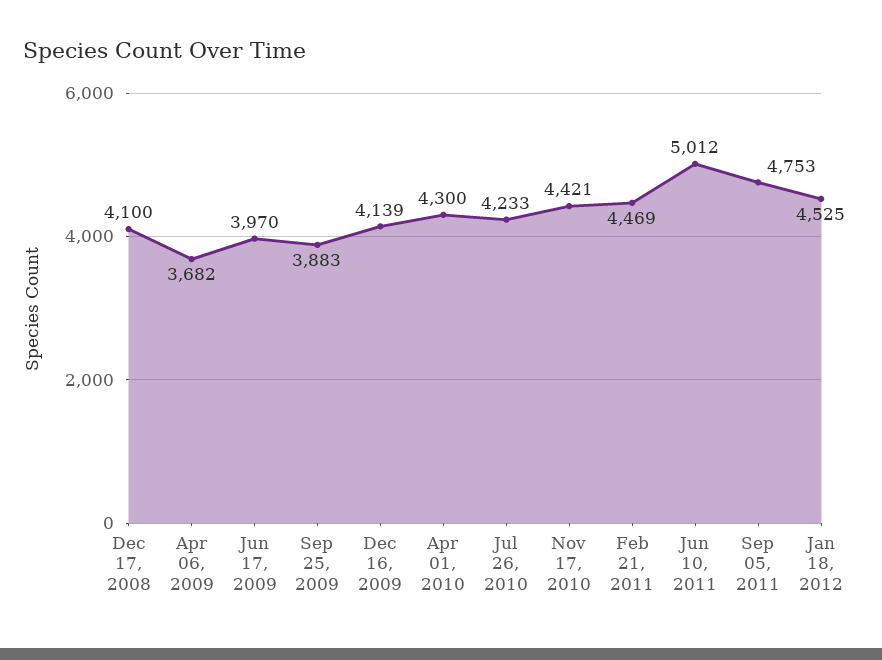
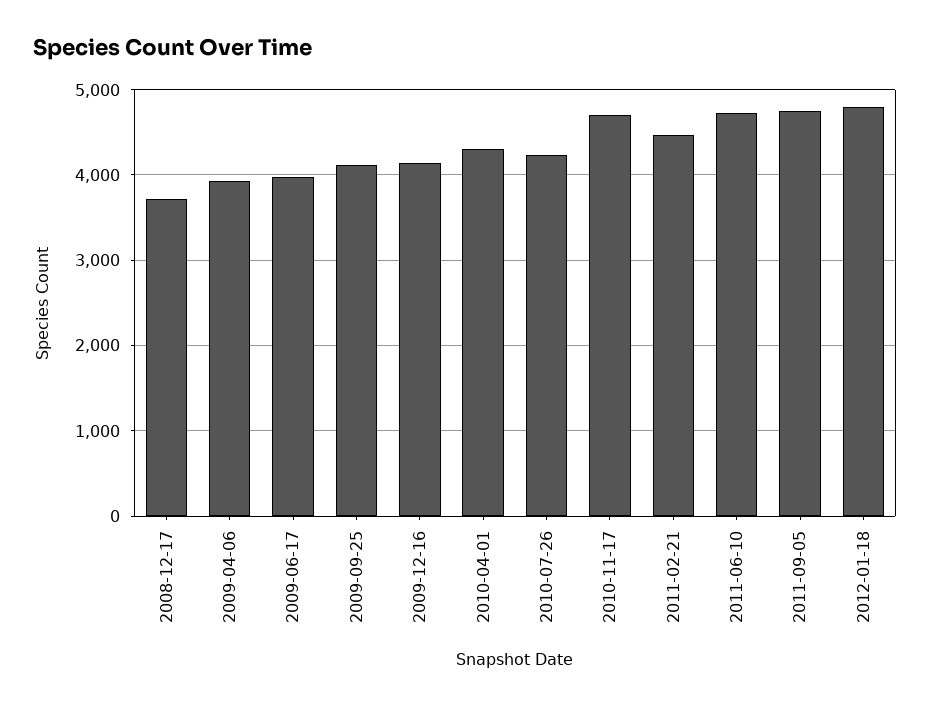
  {
-   "Dec 17, 2008": 4100,
+   "Dec 17, 2008": 3700,
-   "Apr 06, 2009": 3682,
+   "Apr 06, 2009": 3900,
    "Jun 17, 2009": 3970,
-   "Sep 25, 2009": 3883,
+   "Sep 25, 2009": 4100,
    "Dec 16, 2009": 4139,
    "Apr 01, 2010": 4300,
    "Jul 26, 2010": 4233,
-   "Nov 17, 2010": 4421,
+   "Nov 17, 2010": 4700,
    "Feb 21, 2011": 4469,
-   "Jun 10, 2011": 5012,
+   "Jun 10, 2011": 4700,
    "Sep 05, 2011": 4753,
-   "Jan 18, 2012": 4525
+   "Jan 18, 2012": 4800
  }

